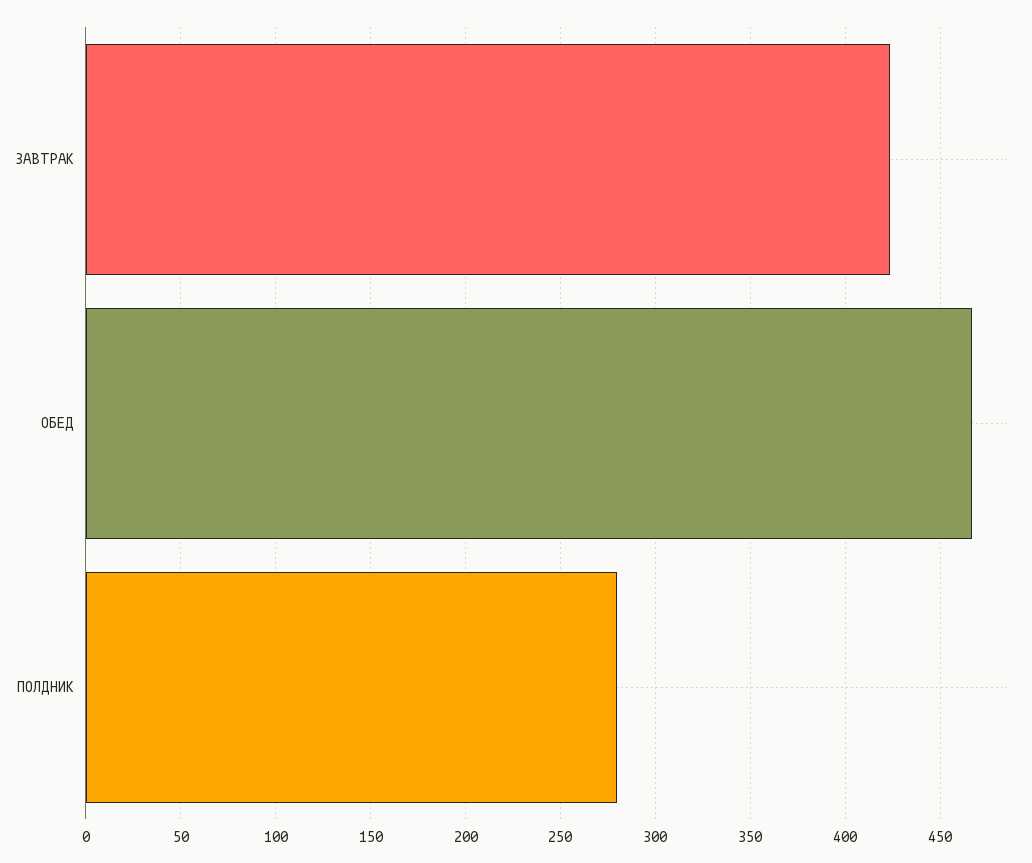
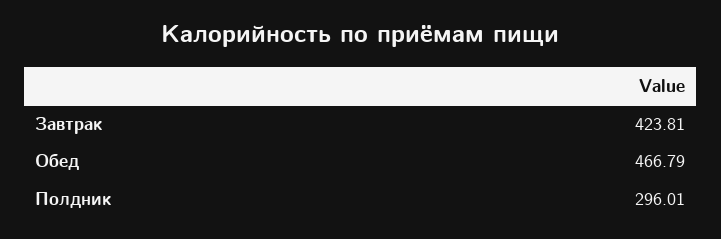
  {
    "ЗАВТРАК": 423.81,
    "ОБЕД": 466.79,
-   "ПОЛДНИК": 280
+   "ПОЛДНИК": 296.01
  }

